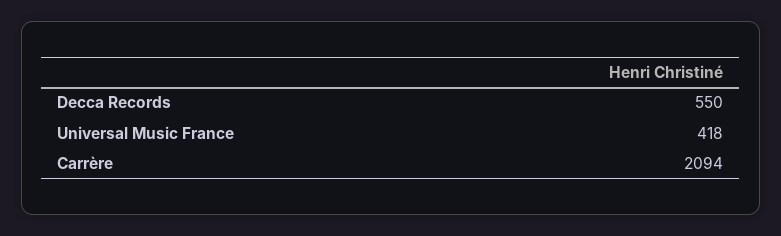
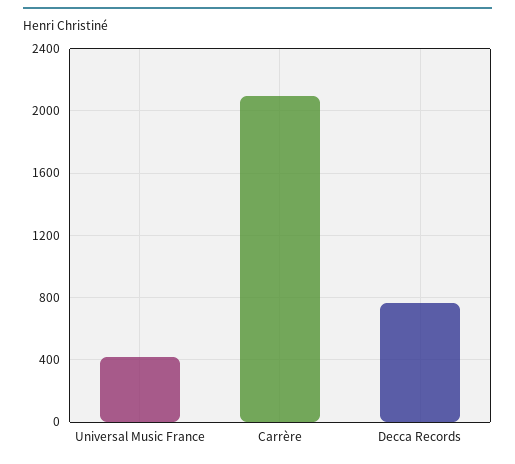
  {
-   "Decca Records": 550,
+   "Decca Records": 750,
    "Universal Music France": 418,
    "Carrère": 2094
  }

